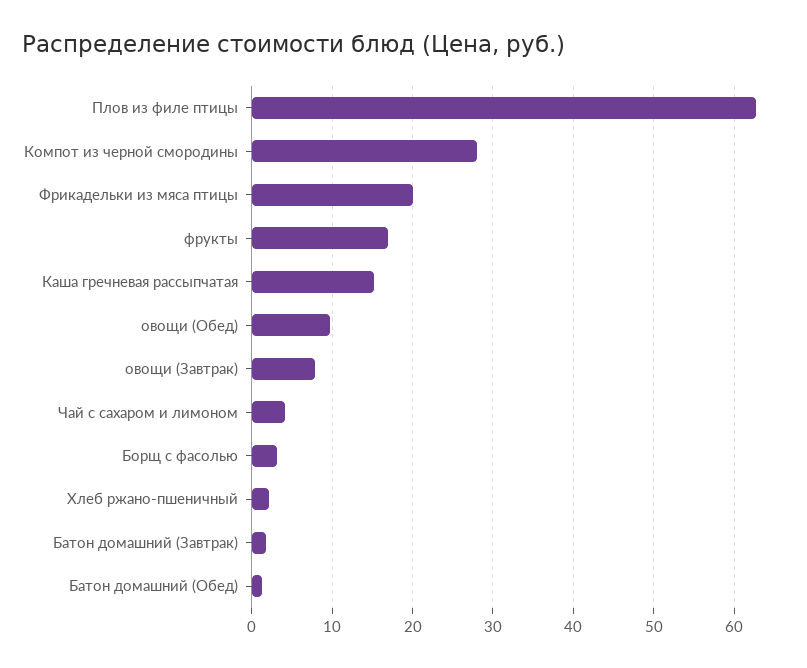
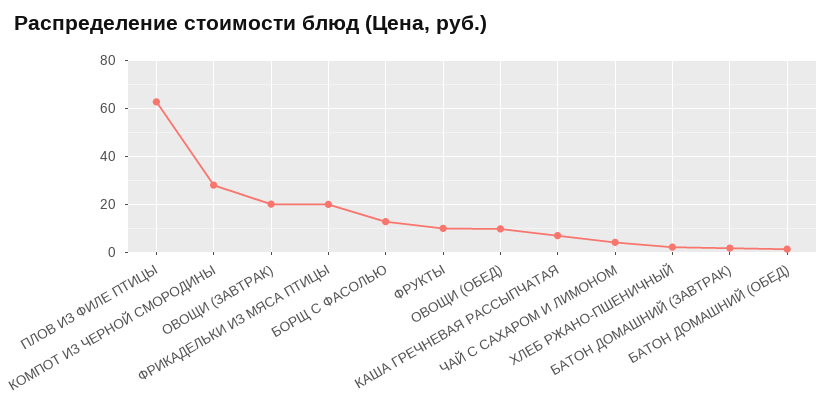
  {
    "Плов из филе птицы": 63,
    "Компот из черной смородины": 28,
    "Фрикадельки из мяса птицы": 20,
-   "фрукты": 17,
+   "фрукты": 10,
-   "Каша гречневая рассыпчатая": 15,
+   "Каша гречневая рассыпчатая": 7.5,
    "овощи (Обед)": 10,
-   "овощи (Завтрак)": 8,
+   "овощи (Завтрак)": 20,
    "Чай с сахаром и лимоном": 4,
-   "Борщ с фасолью": 3,
+   "Борщ с фасолью": 12.5,
    "Хлеб ржано-пшеничный": 2,
    "Батон домашний (Завтрак)": 2,
    "Батон домашний (Обед)": 1
  }

